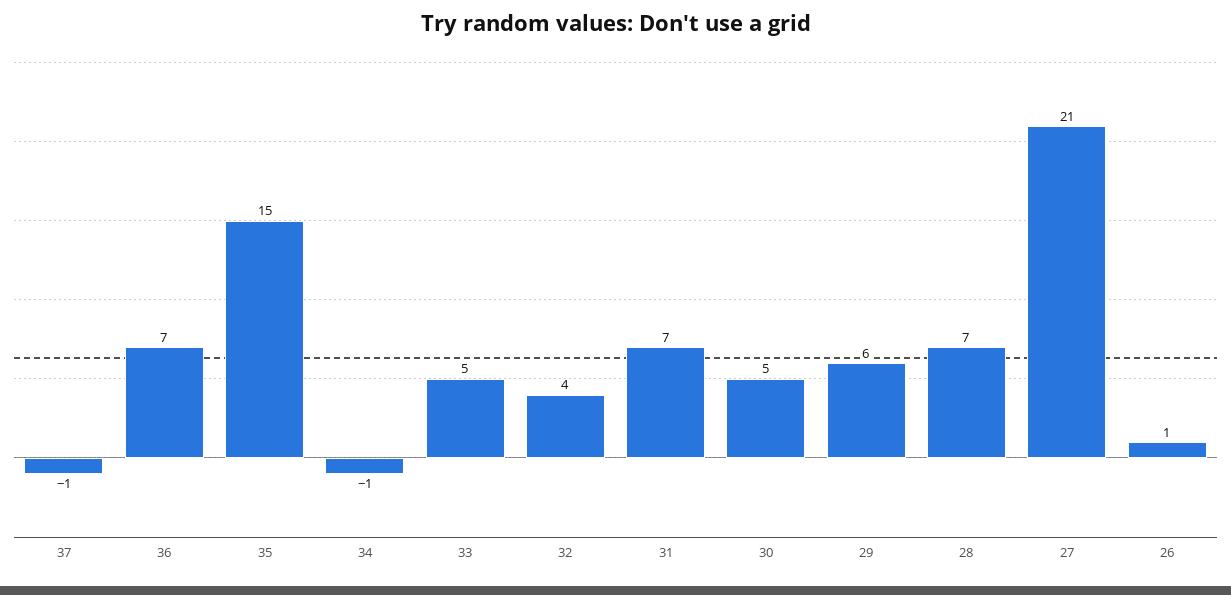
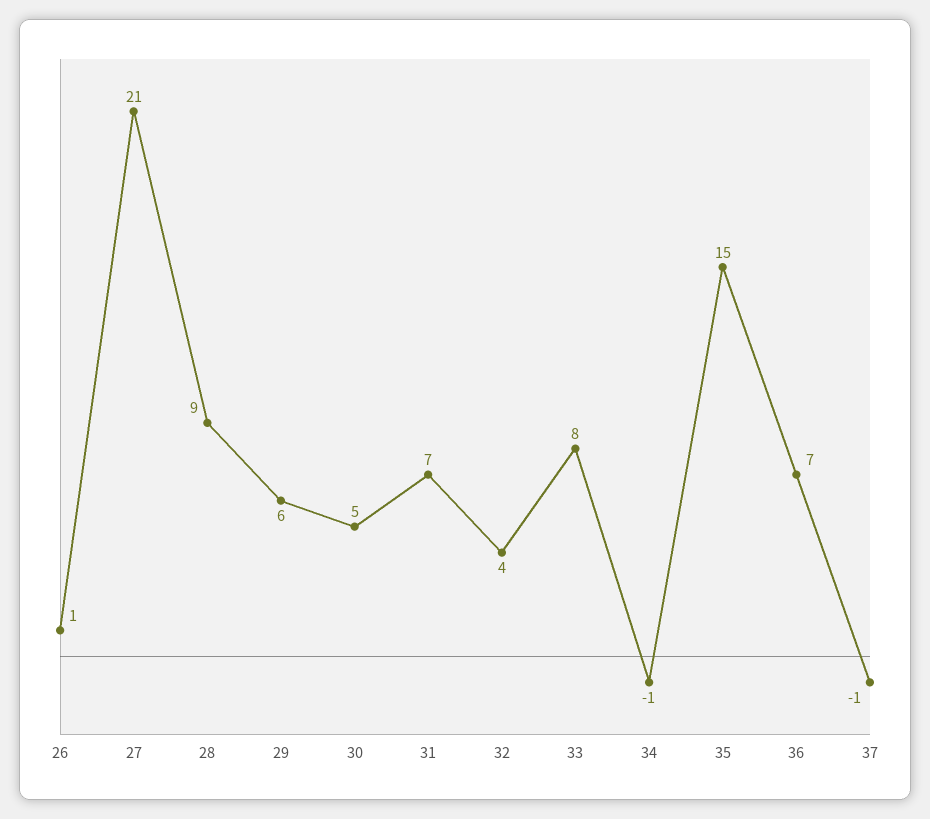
  {
    "37": -1,
    "36": 7,
    "35": 15,
    "34": -1,
-   "33": 5,
+   "33": 8,
    "32": 4,
    "31": 7,
    "30": 5,
    "29": 6,
-   "28": 7,
+   "28": 9,
    "27": 21,
    "26": 1
  }

